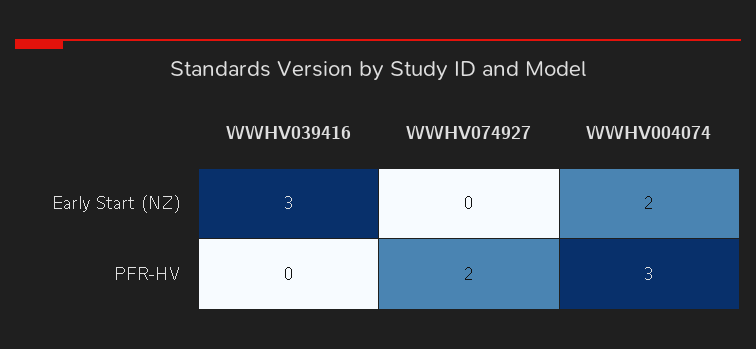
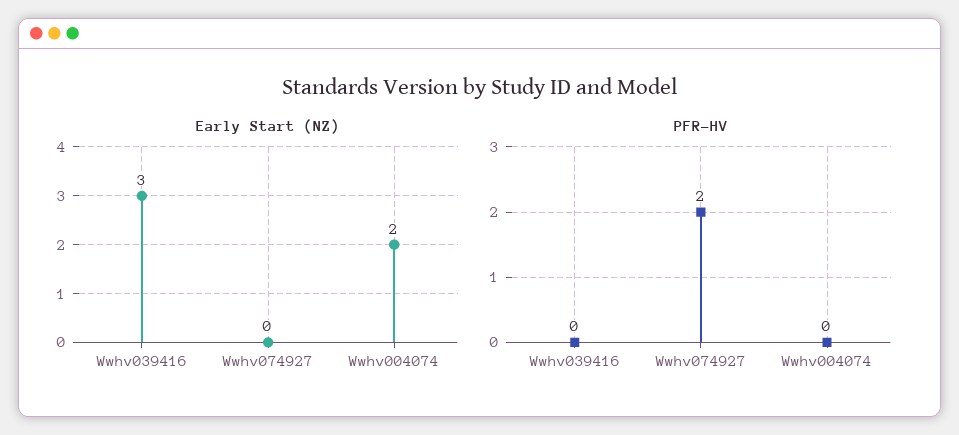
  {
    "Early Start (NZ)": {
      "WWHV039416": 3,
      "WWHV074927": 0,
      "WWHV004074": 2
    },
    "PFR-HV": {
      "WWHV039416": 0,
      "WWHV074927": 2,
-     "WWHV004074": 3
+     "WWHV004074": 0
    }
  }

